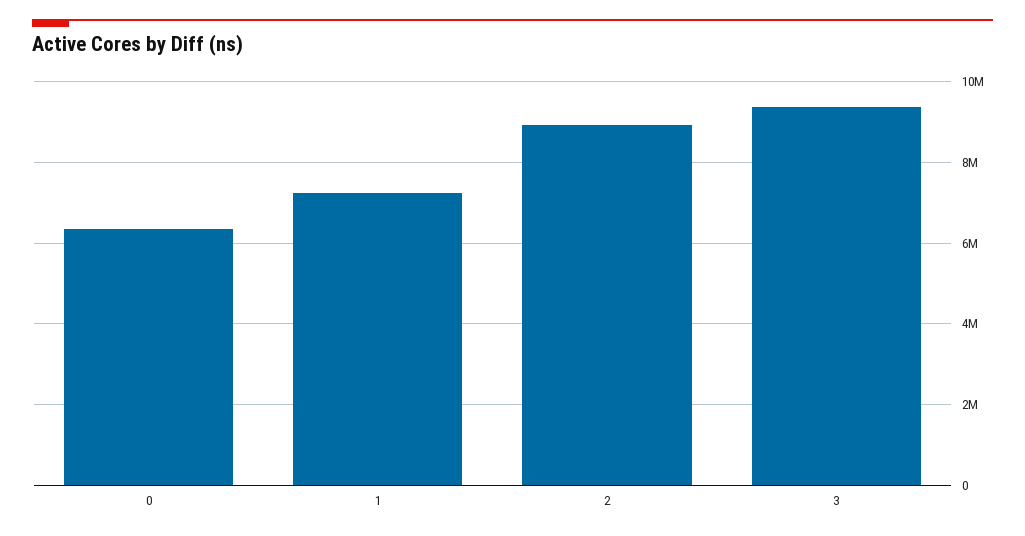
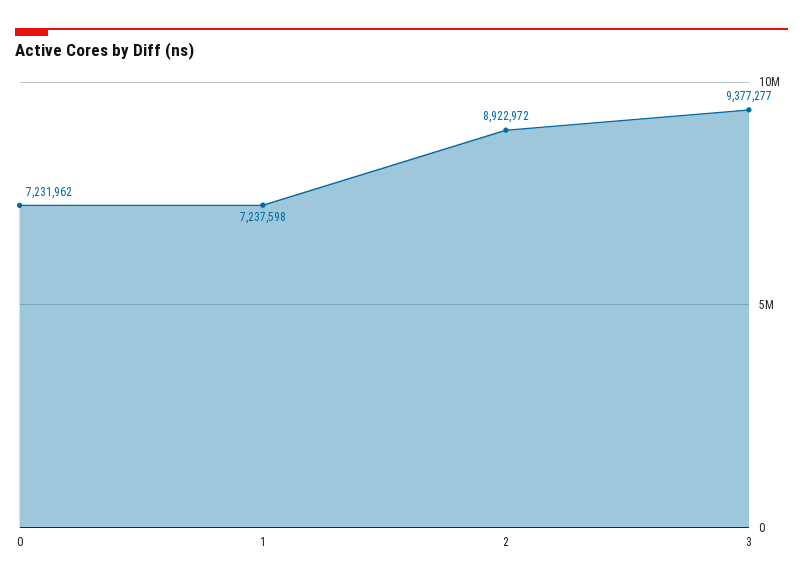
  {
-   "0": 6400000,
+   "0": 7231962,
    "1": 7237598,
    "2": 8922972,
    "3": 9377277
  }

